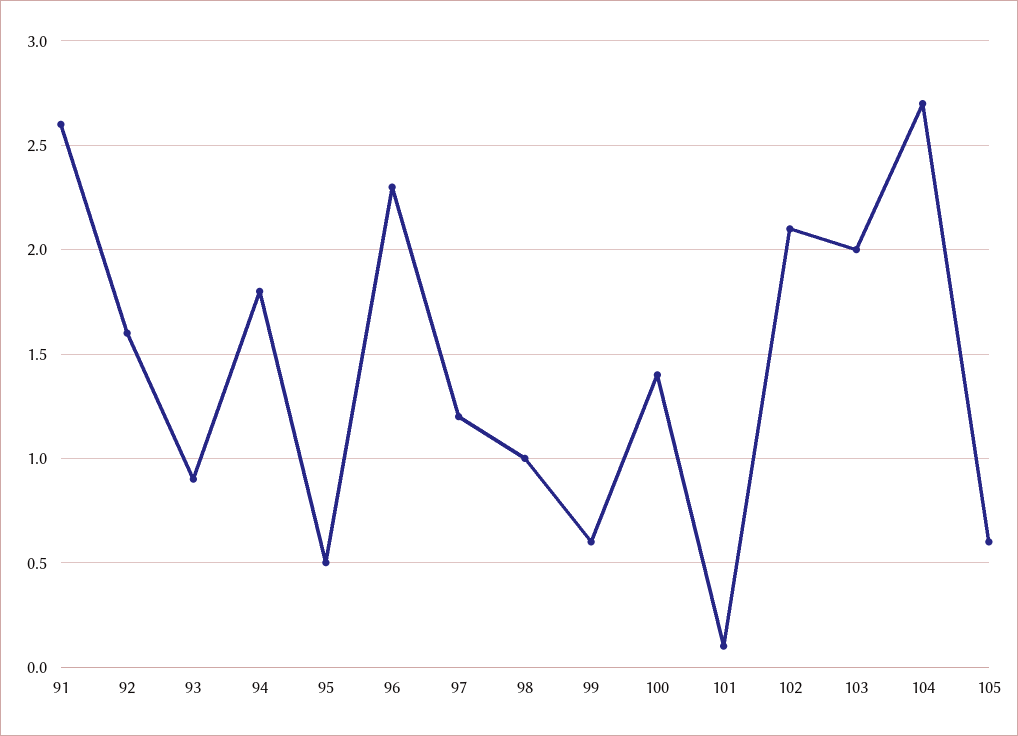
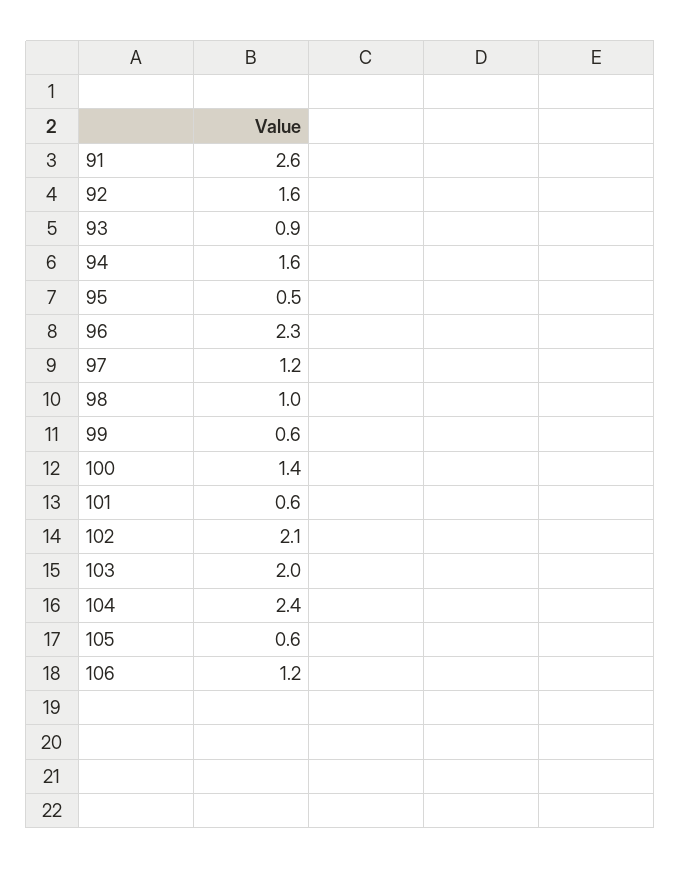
  {
    "91": 2.6,
    "92": 1.6,
    "93": 0.9,
-   "94": 1.8,
+   "94": 1.6,
    "95": 0.5,
    "96": 2.3,
    "97": 1.2,
    "98": 1,
    "99": 0.6,
    "100": 1.4,
-   "101": 0.1,
+   "101": 0.6,
    "102": 2.1,
    "103": 2,
-   "104": 2.7,
+   "104": 2.4,
-   "105": 0.6
+   "105": 0.6,
+   "106": 1.2
  }

